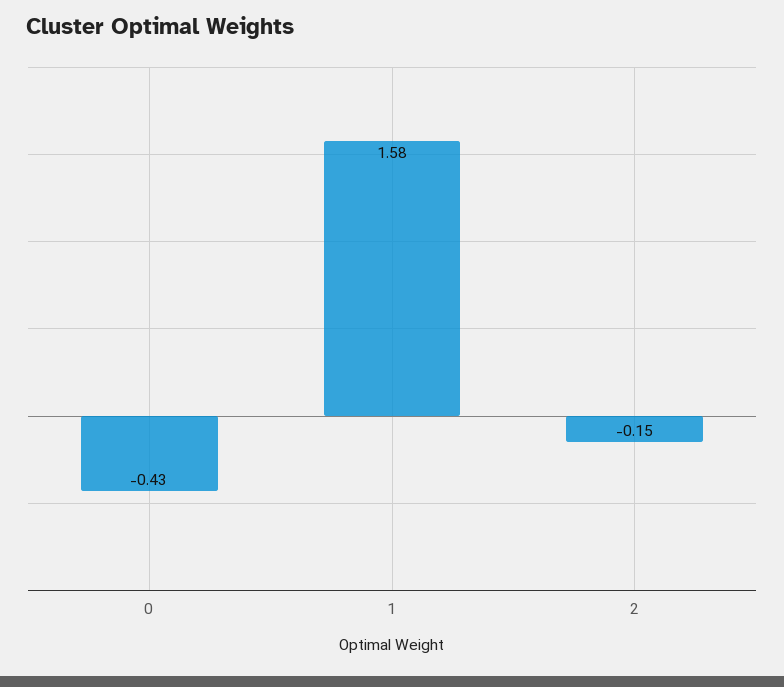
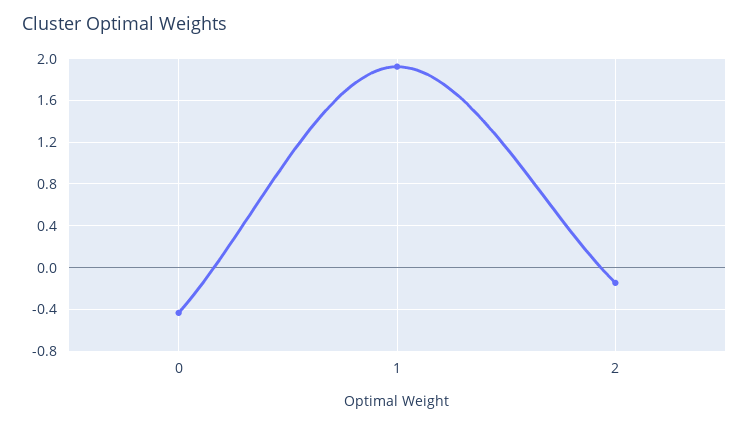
  {
    "0": -0.43,
-   "1": 1.58,
+   "1": 1.9,
    "2": -0.15
  }

